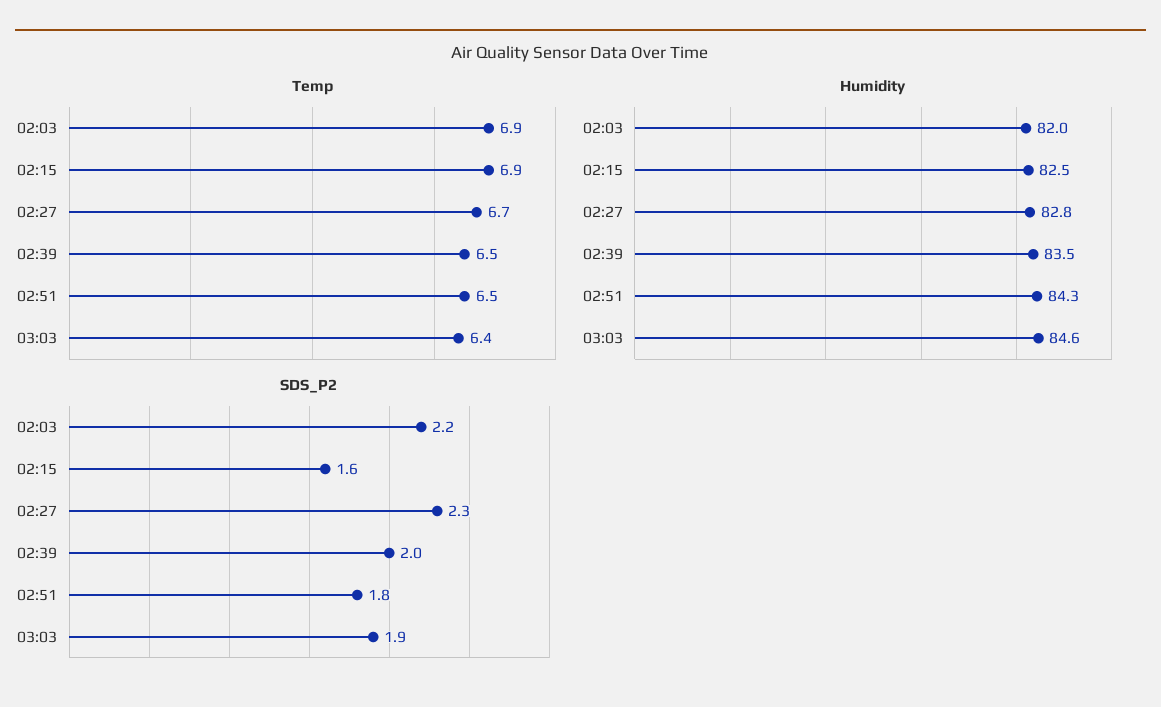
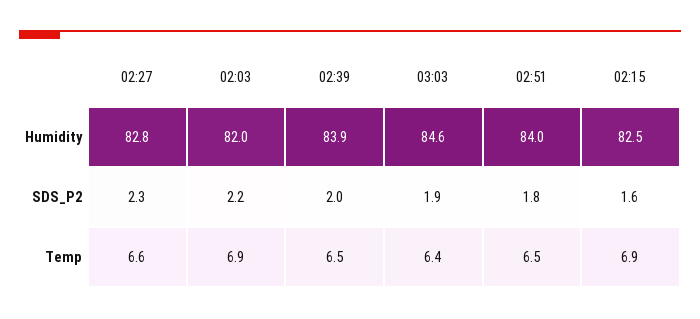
  {
    "Temp": {
      "02:03": 6.9,
      "02:15": 6.9,
-     "02:27": 6.7,
+     "02:27": 6.6,
      "02:39": 6.5,
      "02:51": 6.5,
      "03:03": 6.4
    },
    "Humidity": {
      "02:03": 82,
      "02:15": 82.5,
      "02:27": 82.8,
-     "02:39": 83.5,
+     "02:39": 83.9,
-     "02:51": 84.3,
+     "02:51": 84,
      "03:03": 84.6
    },
    "SDS_P2": {
      "02:03": 2.2,
      "02:15": 1.6,
      "02:27": 2.3,
      "02:39": 2,
      "02:51": 1.8,
      "03:03": 1.9
    }
  }

